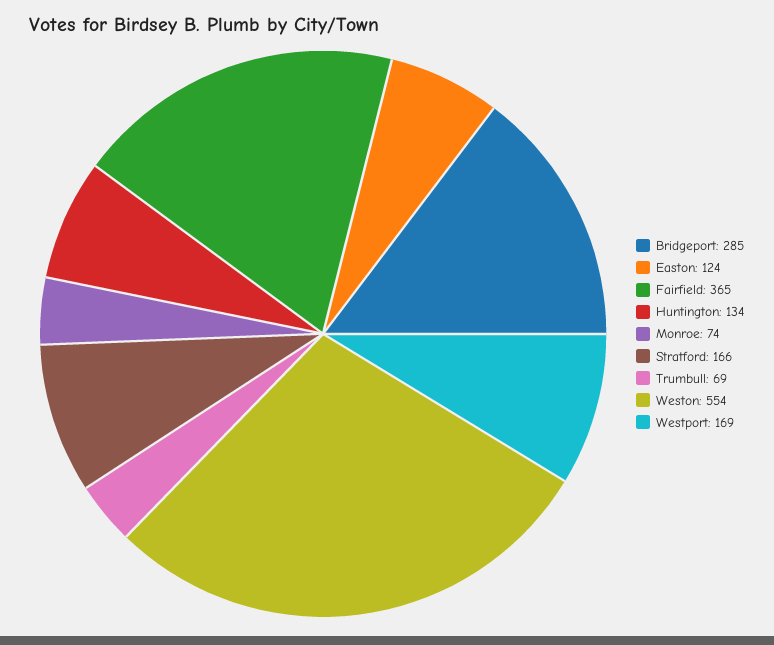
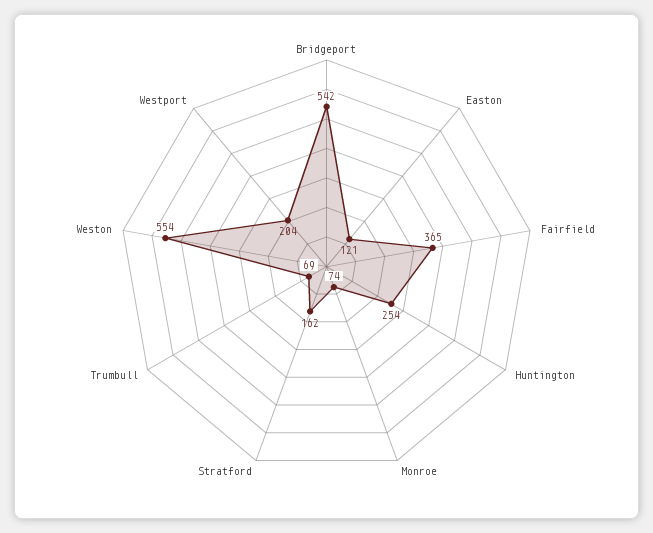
  {
-   "Bridgeport": 285,
+   "Bridgeport": 542,
-   "Easton": 124,
+   "Easton": 121,
    "Fairfield": 365,
-   "Huntington": 134,
+   "Huntington": 254,
    "Monroe": 74,
-   "Stratford": 166,
+   "Stratford": 162,
    "Trumbull": 69,
    "Weston": 554,
-   "Westport": 169
+   "Westport": 204
  }

